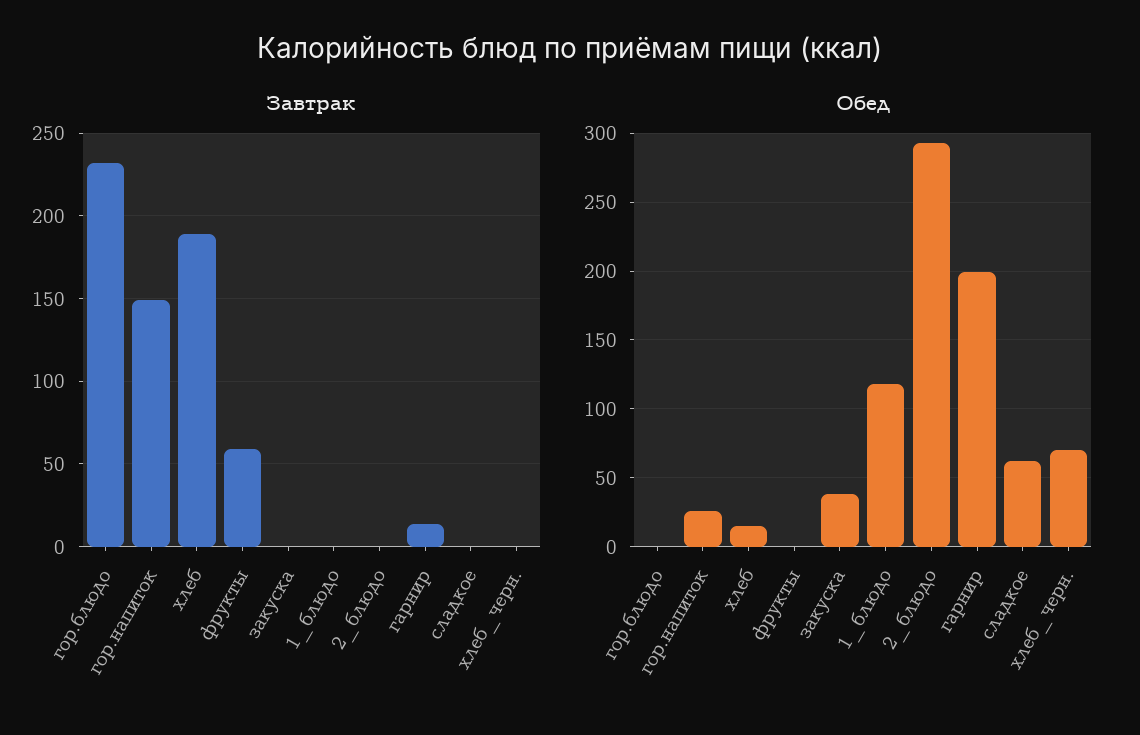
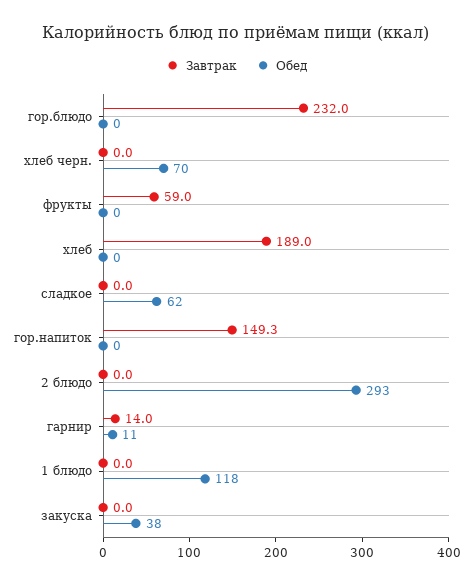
  {
    "Завтрак": {
      "гор.блюдо": 232,
      "гор.напиток": 149.3,
      "хлеб": 189,
      "фрукты": 59,
      "закуска": 0,
      "1_блюдо": 0,
      "2_блюдо": 0,
      "гарнир": 14,
      "сладкое": 0,
      "хлеб_черн.": 0
    },
    "Обед": {
      "гор.блюдо": 0,
-     "гор.напиток": 25,
+     "гор.напиток": 0,
-     "хлеб": 15,
+     "хлеб": 0,
      "фрукты": 0,
      "закуска": 38,
      "1_блюдо": 118,
      "2_блюдо": 293,
-     "гарнир": 200,
+     "гарнир": 11,
      "сладкое": 62,
      "хлеб_черн.": 70
    }
  }

